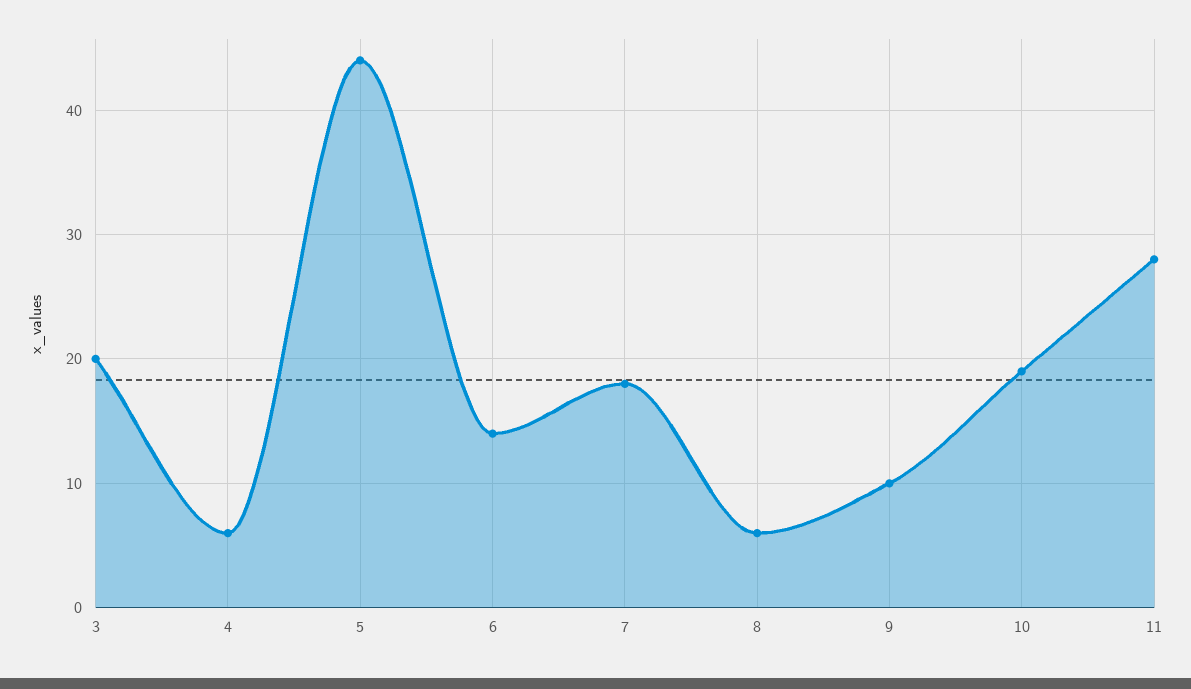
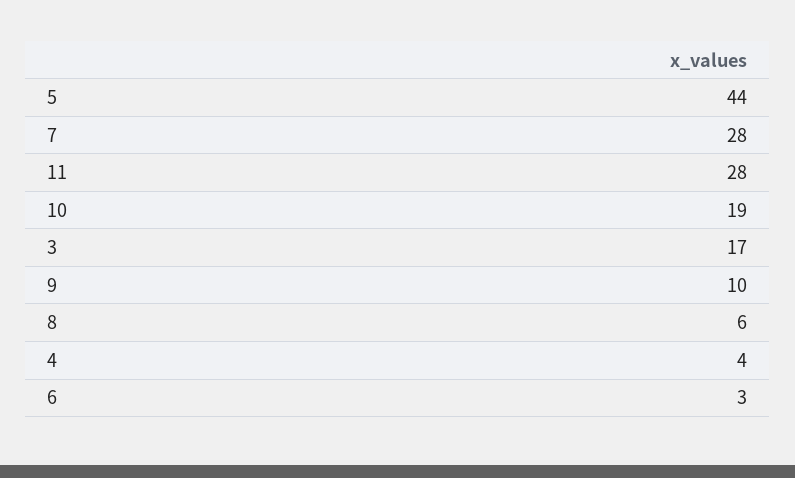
  {
-   "3": 20,
+   "3": 17,
-   "4": 6,
+   "4": 4,
    "5": 44,
-   "6": 14,
+   "6": 3,
-   "7": 18,
+   "7": 28,
    "8": 6,
    "9": 10,
    "10": 19,
    "11": 28
  }

